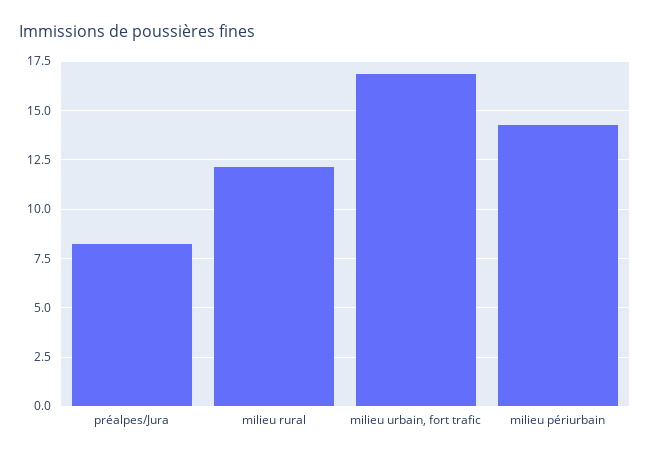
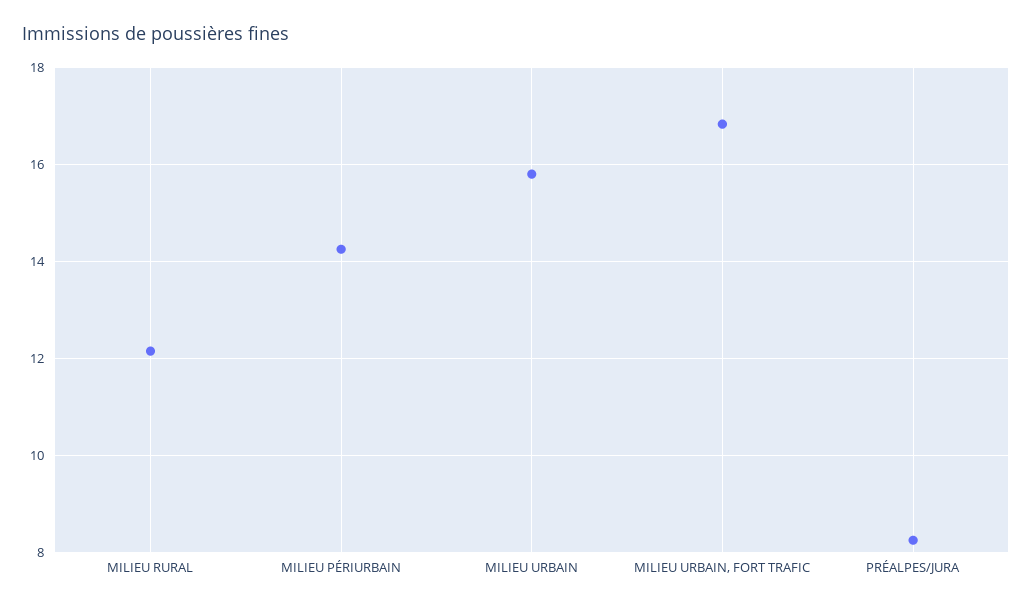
  {
    "préalpes/Jura": 8.2,
    "milieu rural": 12.2,
    "milieu urbain, fort trafic": 16.8,
-   "milieu périurbain": 14.2
+   "milieu périurbain": 14.2,
+   "MILIEU URBAIN": 15.8
  }

